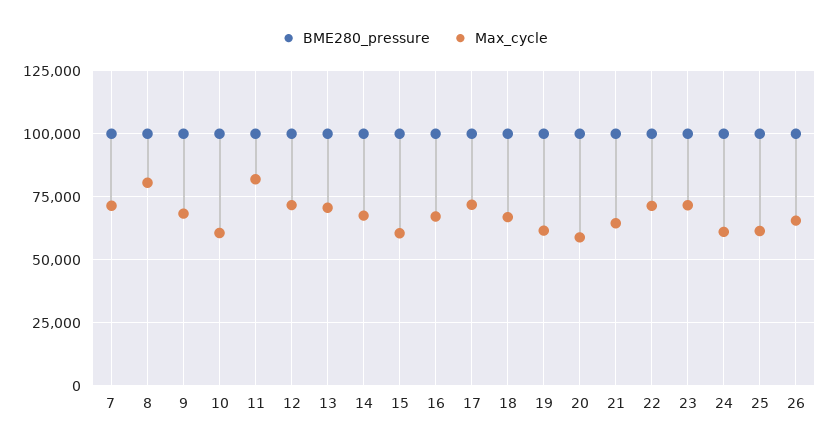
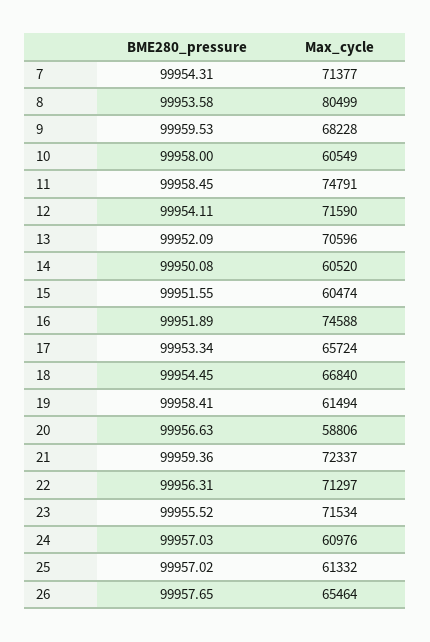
  {
    "BME280_pressure": {
      "7": 99954.31,
      "8": 99953.58,
      "9": 99959.53,
      "10": 99958,
      "11": 99958.45,
      "12": 99954.11,
      "13": 99952.09,
      "14": 99950.08,
      "15": 99951.55,
      "16": 99951.89,
      "17": 99953.34,
      "18": 99954.45,
      "19": 99958.41,
      "20": 99956.63,
      "21": 99959.36,
      "22": 99956.31,
      "23": 99955.52,
      "24": 99957.03,
      "25": 99957.02,
      "26": 99957.65
    },
    "Max_cycle": {
      "7": 71377,
      "8": 80499,
      "9": 68228,
      "10": 60549,
-     "11": 82500,
+     "11": 74791,
      "12": 71590,
      "13": 70596,
-     "14": 67500,
+     "14": 60520,
      "15": 60474,
-     "16": 67500,
+     "16": 74588,
-     "17": 72500,
+     "17": 65724,
      "18": 66840,
      "19": 61494,
      "20": 58806,
-     "21": 65000,
+     "21": 72337,
      "22": 71297,
      "23": 71534,
      "24": 60976,
      "25": 61332,
      "26": 65464
    }
  }

